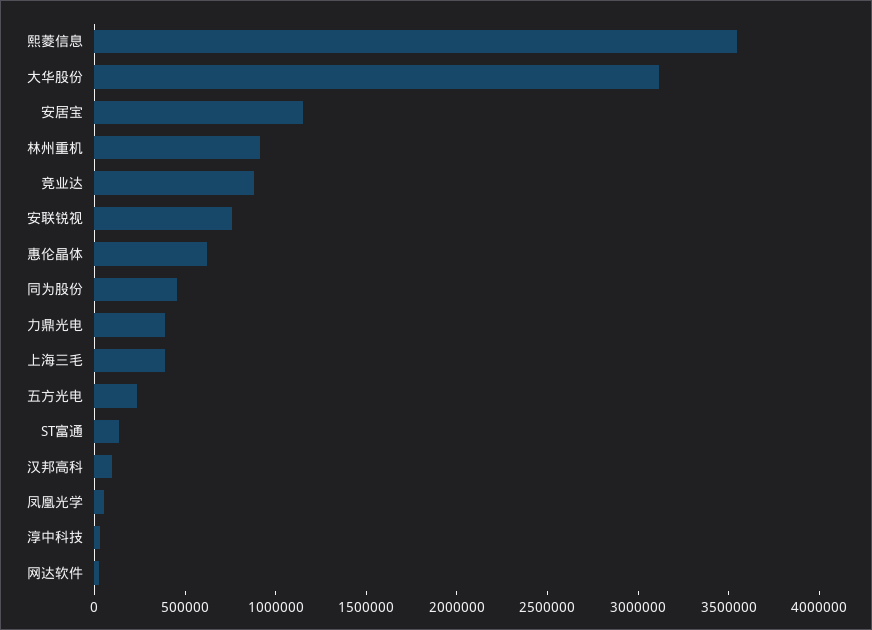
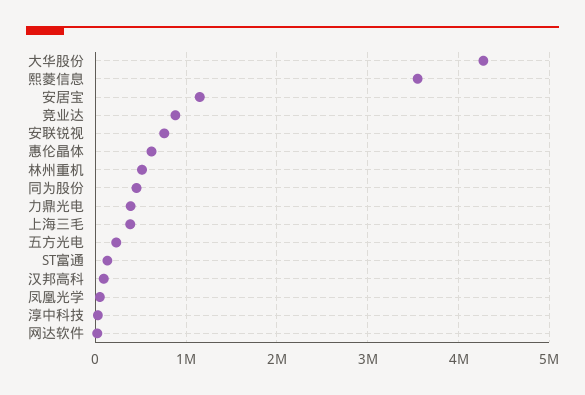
  {
    "熙菱信息": 3500000,
-   "大华股份": 3100000,
+   "大华股份": 4300000,
    "安居宝": 1200000,
-   "林州重机": 900000,
+   "林州重机": 500000,
    "竞业达": 900000,
    "安联锐视": 800000,
    "惠伦晶体": 600000,
    "同为股份": 500000,
    "力鼎光电": 400000,
    "上海三毛": 400000,
    "五方光电": 200000,
    "ST富通": 100000,
    "汉邦高科": 100000,
    "凤凰光学": 100000,
    "淳中科技": 0,
    "网达软件": 0
  }

